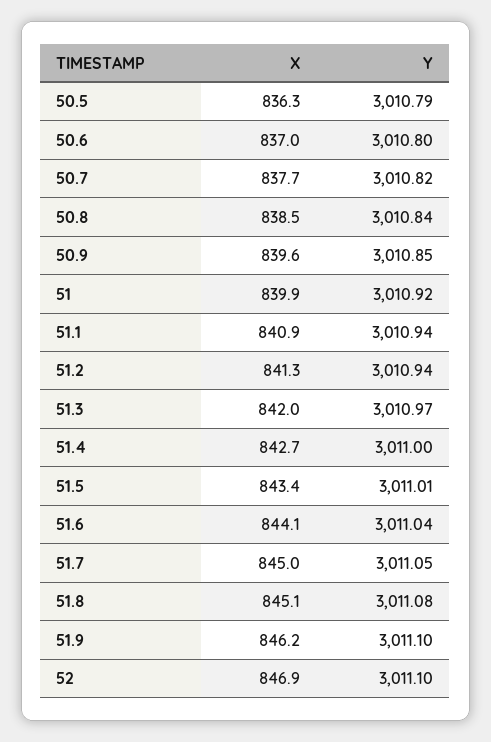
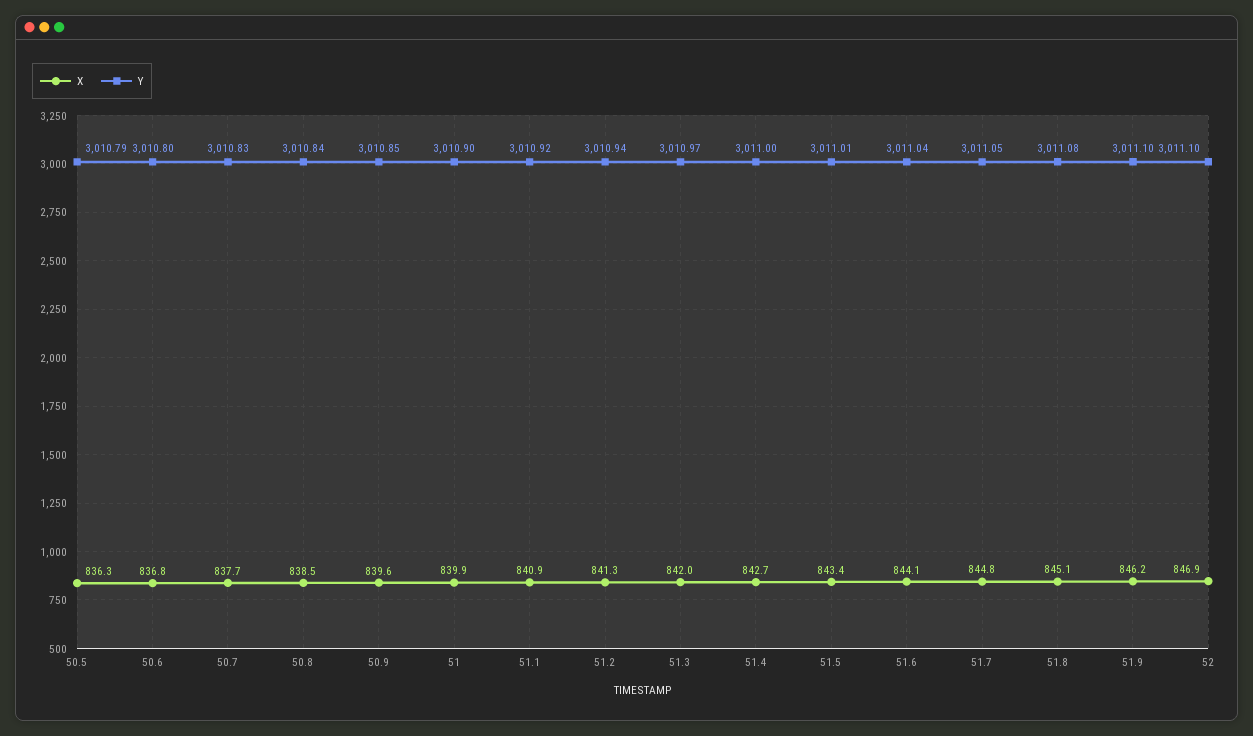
  {
    "X": {
      "50.5": 836.3,
-     "50.6": 837,
+     "50.6": 836.8,
      "50.7": 837.7,
      "50.8": 838.5,
      "50.9": 839.6,
      "51": 839.9,
      "51.1": 840.9,
      "51.2": 841.3,
      "51.3": 842,
      "51.4": 842.7,
      "51.5": 843.4,
      "51.6": 844.1,
-     "51.7": 845,
+     "51.7": 844.8,
      "51.8": 845.1,
      "51.9": 846.2,
      "52": 846.9
    },
    "Y": {
      "50.5": 3010.79,
      "50.6": 3010.8,
-     "50.7": 3010.82,
+     "50.7": 3010.83,
      "50.8": 3010.84,
      "50.9": 3010.85,
-     "51": 3010.92,
+     "51": 3010.9,
-     "51.1": 3010.94,
+     "51.1": 3010.92,
      "51.2": 3010.94,
      "51.3": 3010.97,
      "51.4": 3011,
      "51.5": 3011.01,
      "51.6": 3011.04,
      "51.7": 3011.05,
      "51.8": 3011.08,
      "51.9": 3011.1,
      "52": 3011.1
    }
  }

